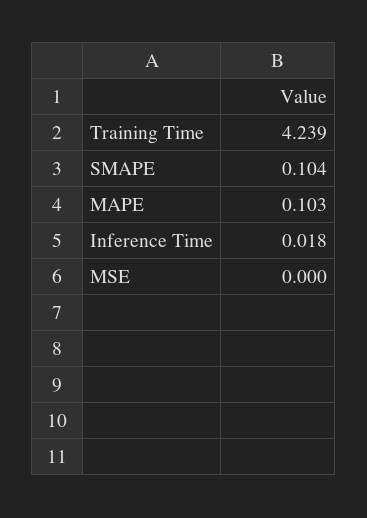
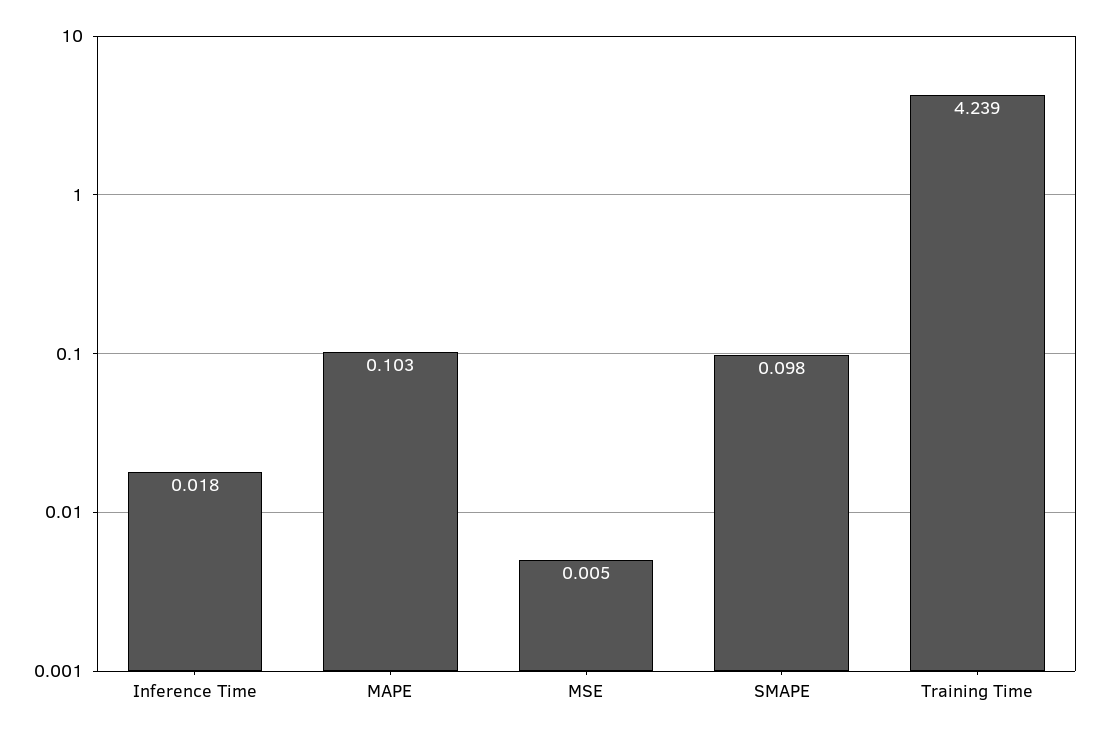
  {
    "Training Time": 4.239,
-   "SMAPE": 0.104,
+   "SMAPE": 0.098,
    "MAPE": 0.103,
    "Inference Time": 0.018,
-   "MSE": 0
+   "MSE": 0.005
  }

